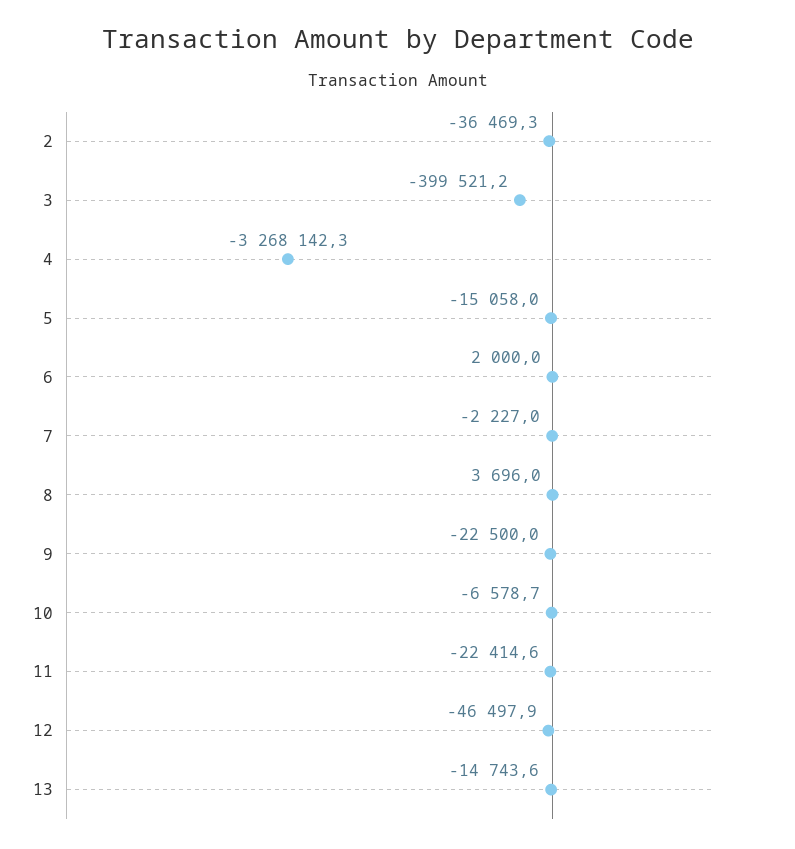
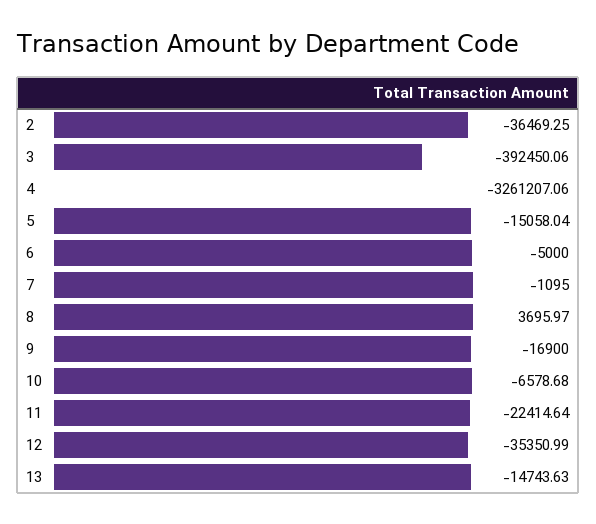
  {
    "2": -36469.25,
-   "3": -399521.2,
+   "3": -392450.06,
-   "4": -3268142.3,
+   "4": -3261207.06,
    "5": -15058.04,
-   "6": 2000,
+   "6": -5000,
-   "7": -2227,
+   "7": -1095,
    "8": 3695.97,
-   "9": -22500,
+   "9": -16900,
    "10": -6578.68,
    "11": -22414.64,
-   "12": -46497.9,
+   "12": -35350.99,
    "13": -14743.63
  }

